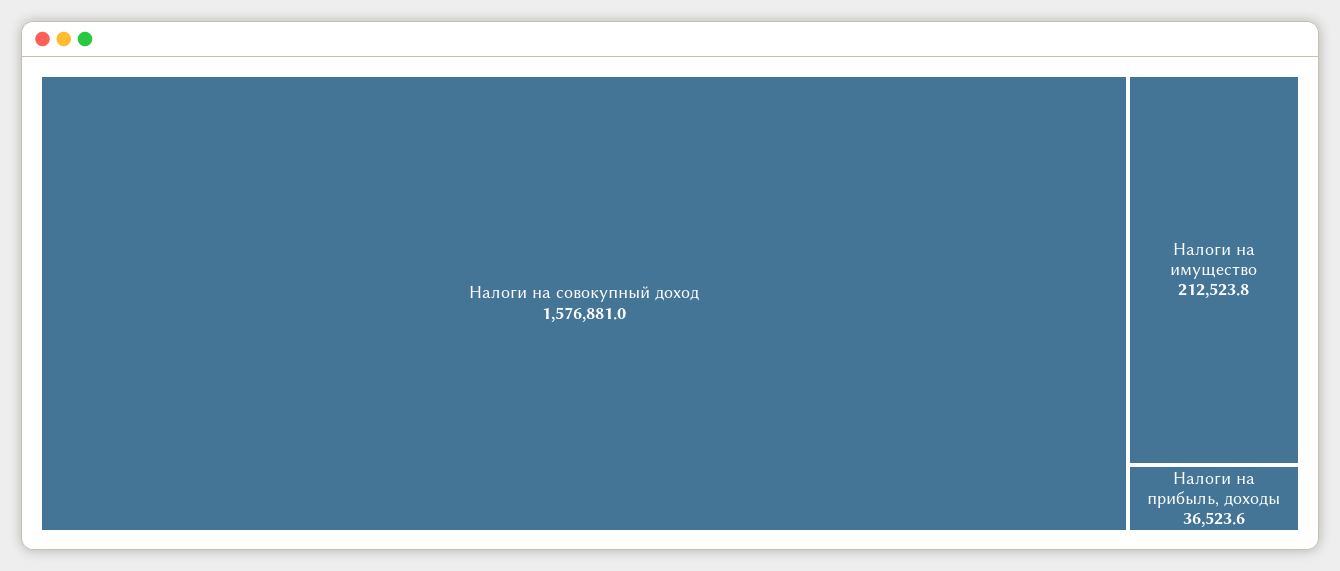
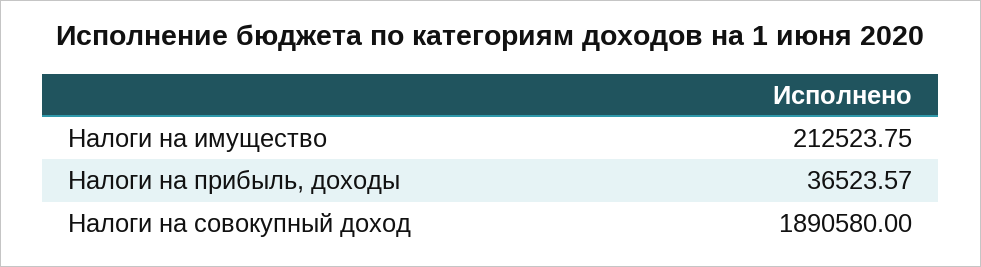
  {
-   "Налоги на совокупный доход": 1576881,
+   "Налоги на совокупный доход": 1890580,
    "Налоги на имущество": 212523.75,
    "Налоги на прибыль, доходы": 36523.57
  }

